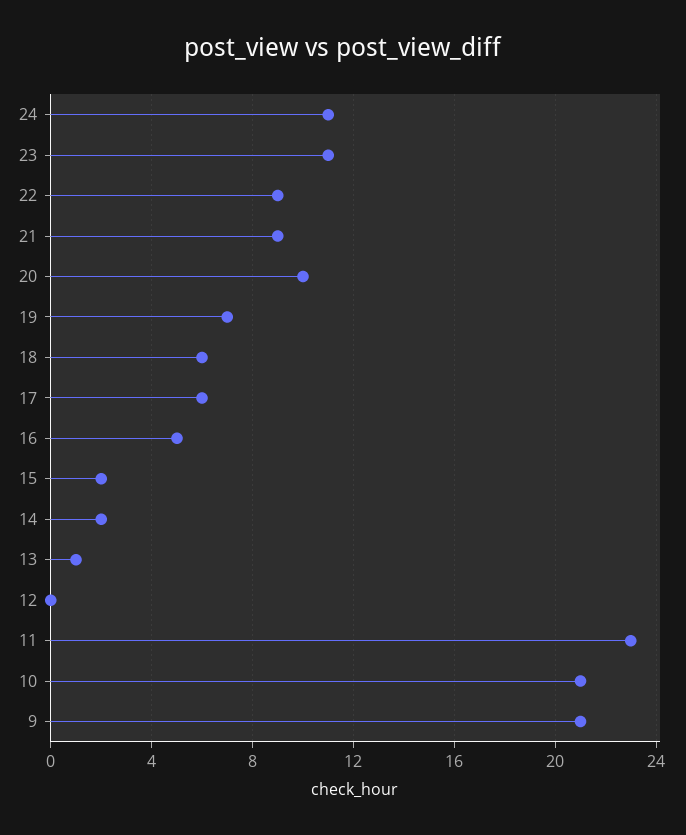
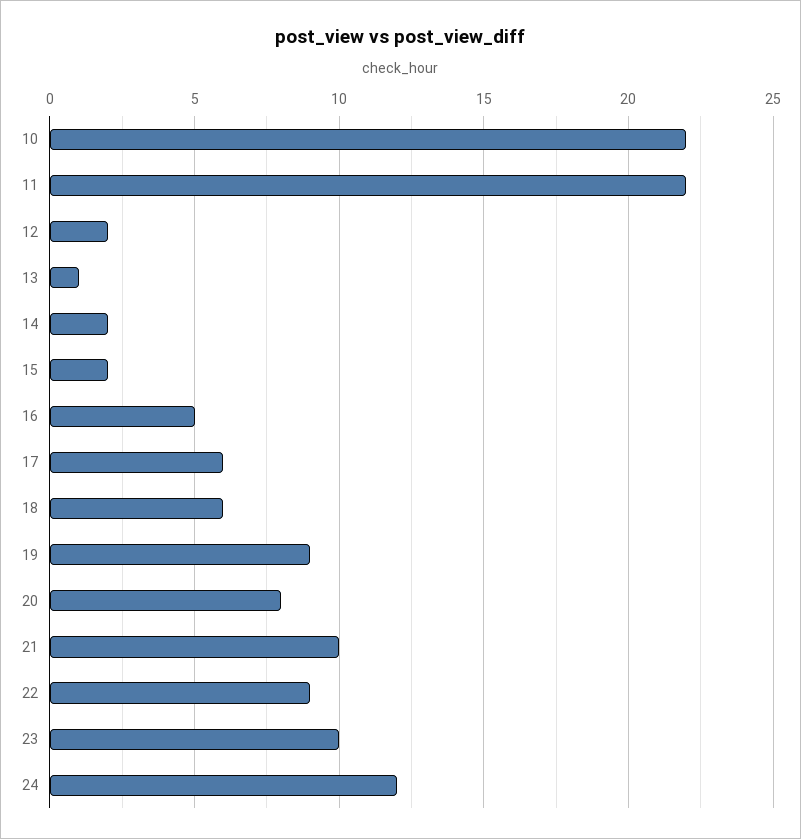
  {
-   "24": 11,
+   "24": 12,
-   "23": 11,
+   "23": 10,
    "22": 9,
-   "21": 9,
+   "21": 10,
-   "20": 10,
+   "20": 8,
-   "19": 7,
+   "19": 9,
    "18": 6,
    "17": 6,
    "16": 5,
    "15": 2,
    "14": 2,
    "13": 1,
-   "12": 0,
+   "12": 2,
-   "11": 23,
+   "11": 22,
-   "10": 21,
+   "10": 22
-   "9": 21
  }

